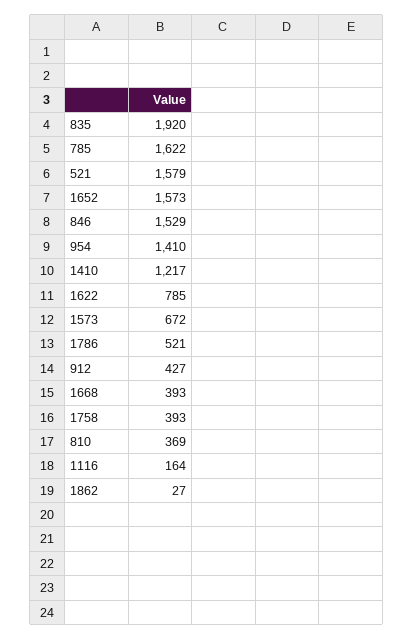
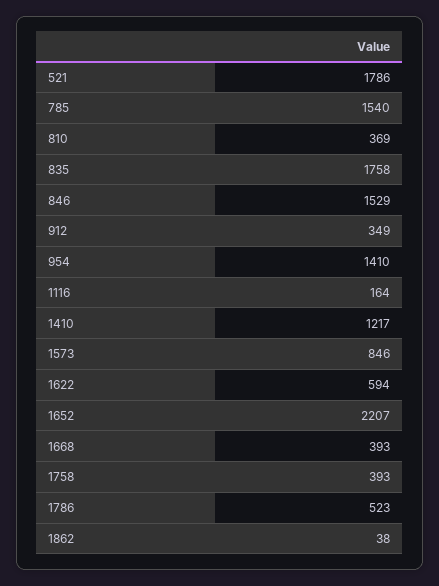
  {
-   "835": 1920,
+   "835": 1758,
-   "785": 1622,
+   "785": 1540,
-   "521": 1579,
+   "521": 1786,
-   "1652": 1573,
+   "1652": 2207,
    "846": 1529,
    "954": 1410,
    "1410": 1217,
-   "1622": 785,
+   "1622": 594,
-   "1573": 672,
+   "1573": 846,
-   "1786": 521,
+   "1786": 523,
-   "912": 427,
+   "912": 349,
    "1668": 393,
    "1758": 393,
    "810": 369,
    "1116": 164,
-   "1862": 27
+   "1862": 38
  }

